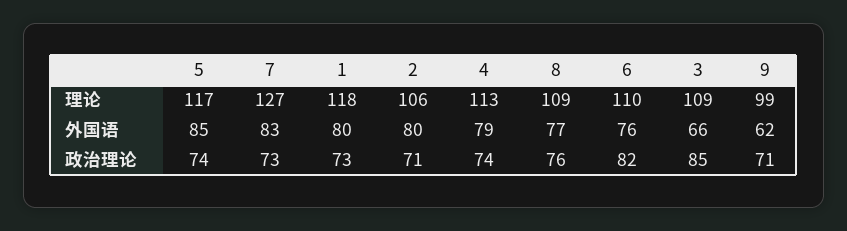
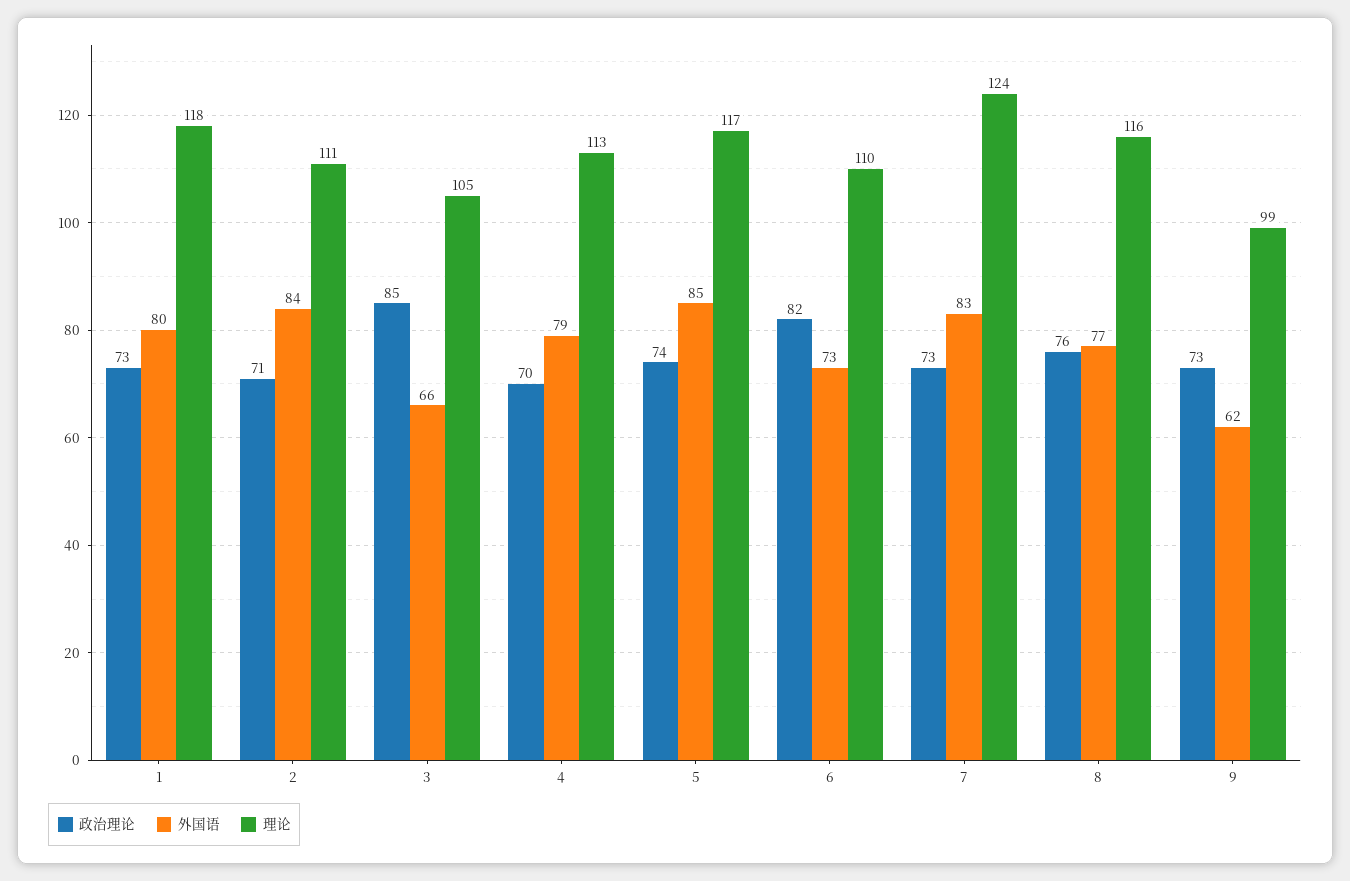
  {
    "理论": {
      "5": 117,
-     "7": 127,
+     "7": 124,
      "1": 118,
-     "2": 106,
+     "2": 111,
      "4": 113,
-     "8": 109,
+     "8": 116,
      "6": 110,
-     "3": 109,
+     "3": 105,
      "9": 99
    },
    "外国语": {
      "5": 85,
      "7": 83,
      "1": 80,
-     "2": 80,
+     "2": 84,
      "4": 79,
      "8": 77,
-     "6": 76,
+     "6": 73,
      "3": 66,
      "9": 62
    },
    "政治理论": {
      "5": 74,
      "7": 73,
      "1": 73,
      "2": 71,
-     "4": 74,
+     "4": 70,
      "8": 76,
      "6": 82,
      "3": 85,
-     "9": 71
+     "9": 73
    }
  }

